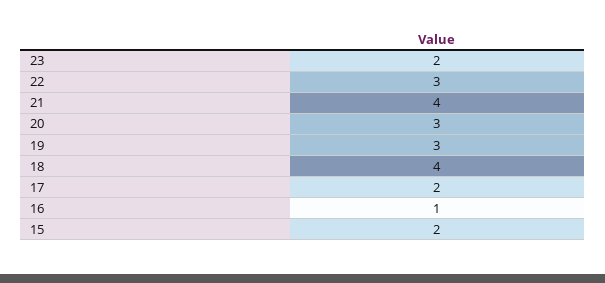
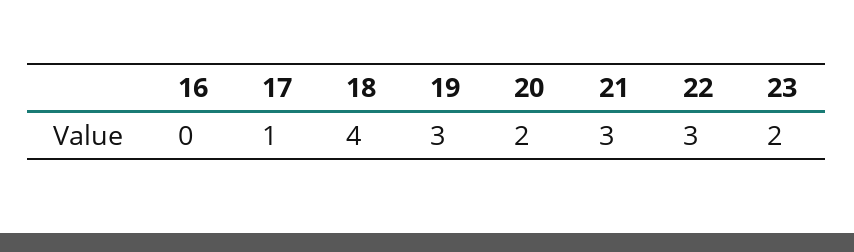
  {
    "23": 2,
    "22": 3,
-   "21": 4,
+   "21": 3,
-   "20": 3,
+   "20": 2,
    "19": 3,
    "18": 4,
-   "17": 2,
+   "17": 1,
-   "16": 1,
+   "16": 0
-   "15": 2
  }

